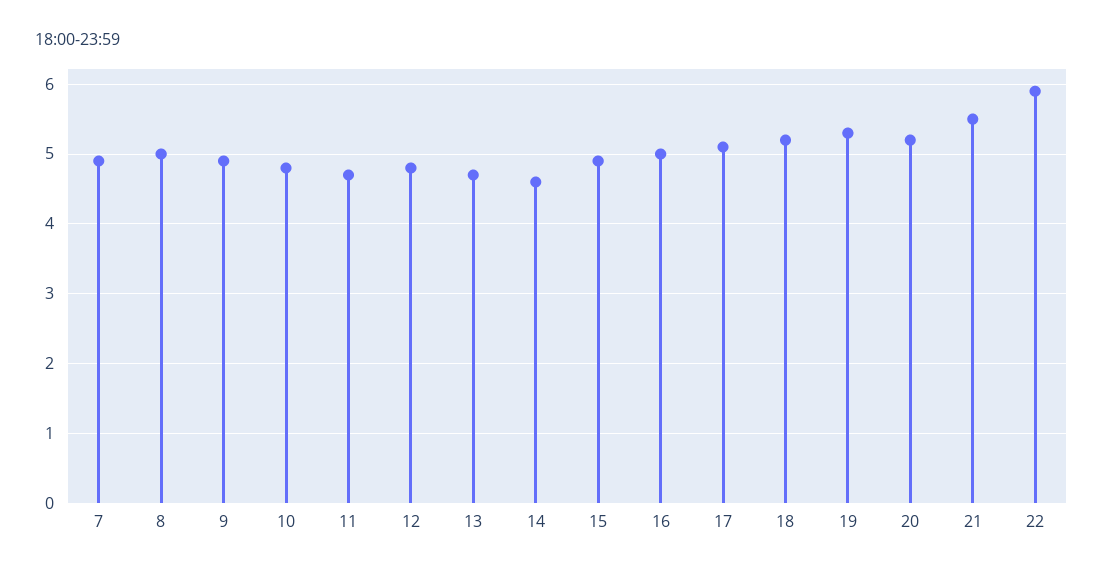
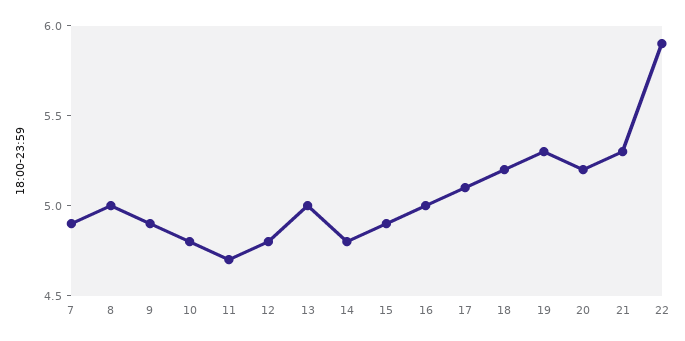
  {
    "7": 4.9,
    "8": 5,
    "9": 4.9,
    "10": 4.8,
    "11": 4.7,
    "12": 4.8,
-   "13": 4.7,
+   "13": 5,
-   "14": 4.6,
+   "14": 4.8,
    "15": 4.9,
    "16": 5,
    "17": 5.1,
    "18": 5.2,
    "19": 5.3,
    "20": 5.2,
-   "21": 5.5,
+   "21": 5.3,
    "22": 5.9
  }

